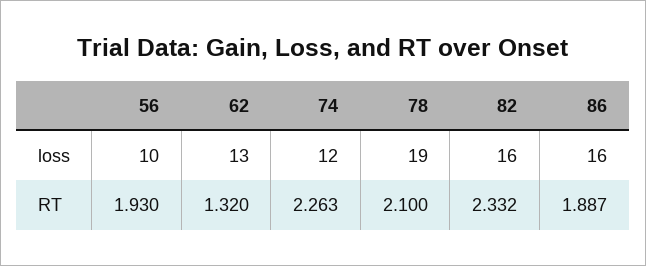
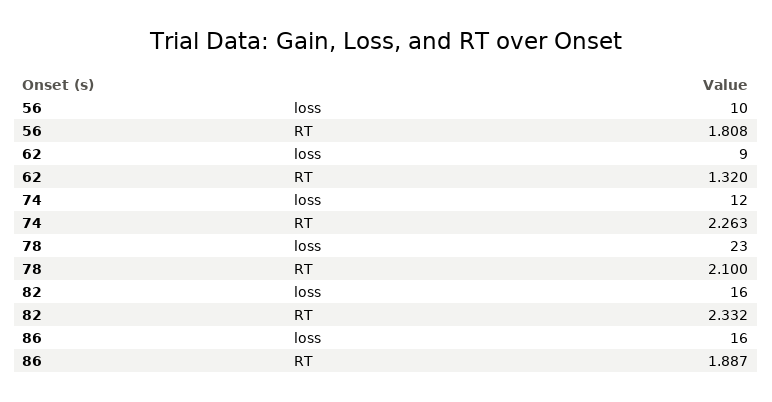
  {
    "56": {
      "loss": 10,
-     "RT": 1.93
+     "RT": 1.808
    },
    "62": {
-     "loss": 13,
+     "loss": 9,
      "RT": 1.32
    },
    "74": {
      "loss": 12,
      "RT": 2.263
    },
    "78": {
-     "loss": 19,
+     "loss": 23,
      "RT": 2.1
    },
    "82": {
      "loss": 16,
      "RT": 2.332
    },
    "86": {
      "loss": 16,
      "RT": 1.887
    }
  }

